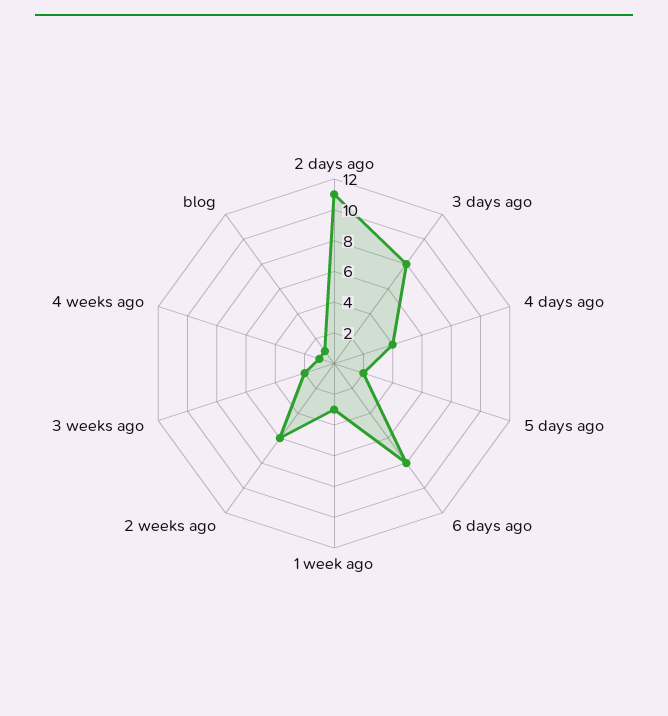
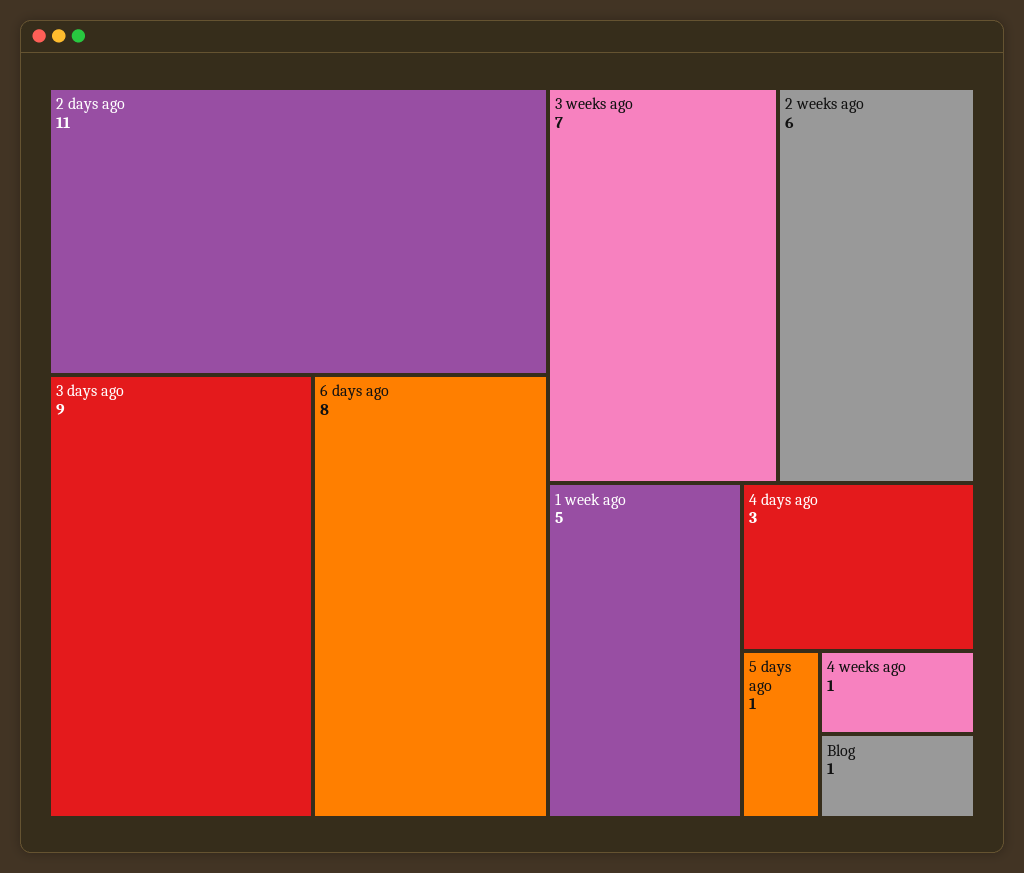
  {
    "2 days ago": 11,
-   "3 days ago": 8,
+   "3 days ago": 9,
-   "4 days ago": 4,
+   "4 days ago": 3,
-   "5 days ago": 2,
+   "5 days ago": 1,
    "6 days ago": 8,
-   "1 week ago": 3,
+   "1 week ago": 5,
    "2 weeks ago": 6,
-   "3 weeks ago": 2,
+   "3 weeks ago": 7,
    "4 weeks ago": 1,
    "blog": 1
  }

